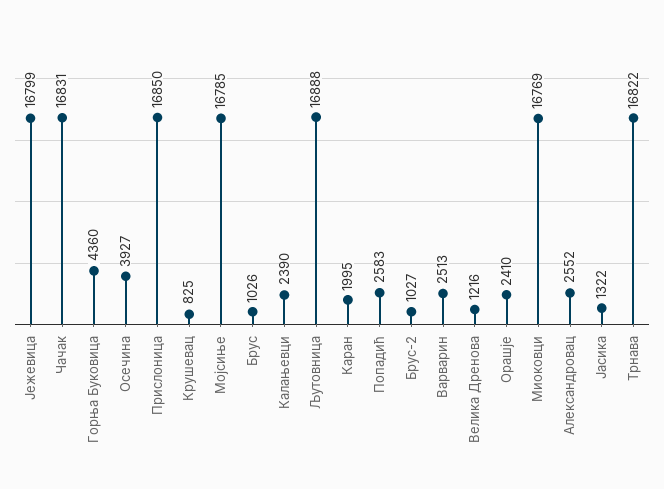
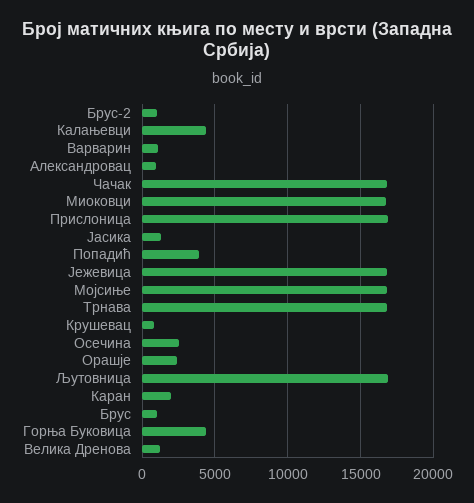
  {
    "Јежевица": 16799,
    "Чачак": 16831,
    "Горња Буковица": 4360,
-   "Осечина": 3927,
+   "Осечина": 2500,
    "Прислоница": 16850,
    "Крушевац": 825,
    "Мојсиње": 16785,
    "Брус": 1026,
-   "Калањевци": 2390,
+   "Калањевци": 4500,
    "Љутовница": 16888,
    "Каран": 1995,
-   "Попадић": 2583,
+   "Попадић": 4000,
    "Брус-2": 1027,
-   "Варварин": 2513,
+   "Варварин": 1000,
    "Велика Дренова": 1216,
    "Орашје": 2410,
    "Миоковци": 16769,
-   "Александровац": 2552,
+   "Александровац": 1000,
    "Јасика": 1322,
    "Трнава": 16822
  }

